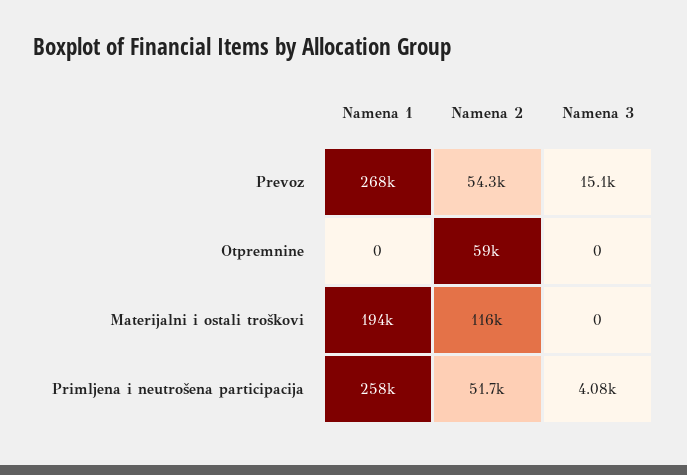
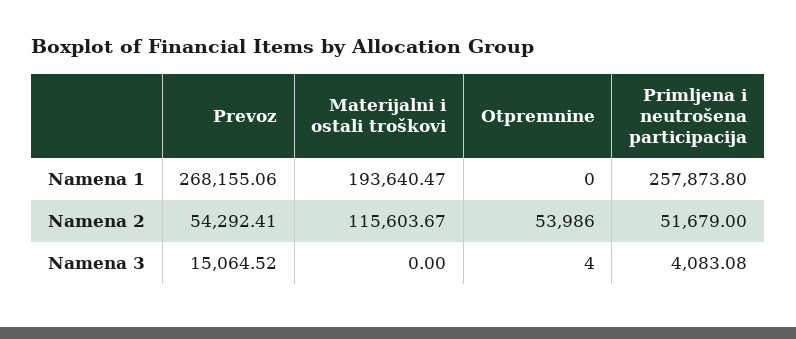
  {
    "Namena 1": {
      "Prevoz": 268155.06,
      "Otpremnine": 0,
      "Materijalni i ostali troškovi": 193640.47,
      "Primljena i neutrošena participacija": 257873.8
    },
    "Namena 2": {
      "Prevoz": 54292.41,
-     "Otpremnine": 59000,
+     "Otpremnine": 53986,
      "Materijalni i ostali troškovi": 115603.67,
      "Primljena i neutrošena participacija": 51679
    },
    "Namena 3": {
      "Prevoz": 15064.52,
-     "Otpremnine": 0,
+     "Otpremnine": 4,
      "Materijalni i ostali troškovi": 0,
      "Primljena i neutrošena participacija": 4083.08
    }
  }

